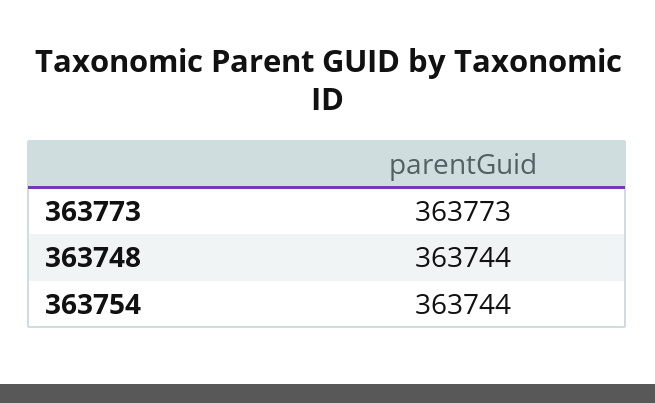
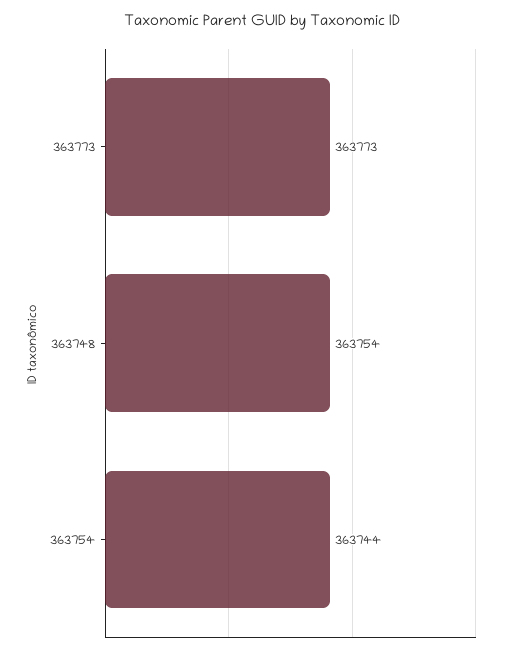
  {
    "363773": 363773,
-   "363748": 363744,
+   "363748": 363754,
    "363754": 363744
  }

